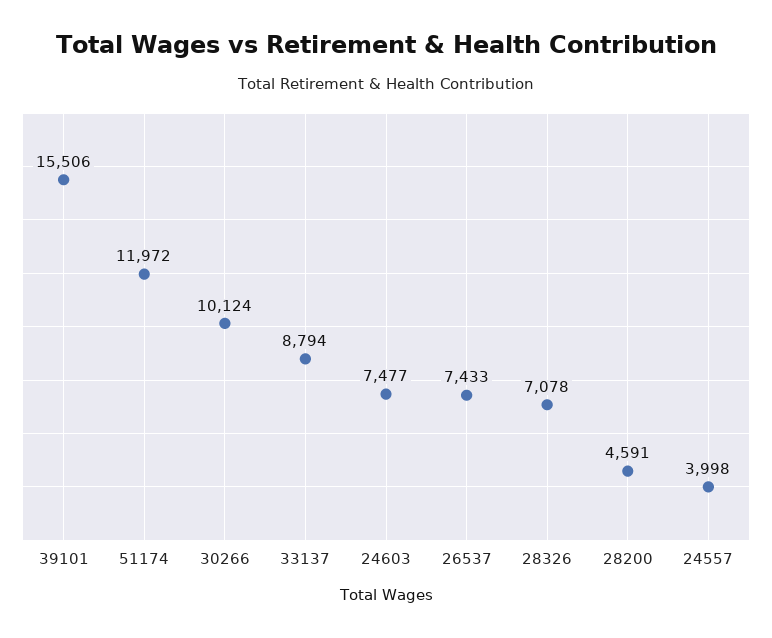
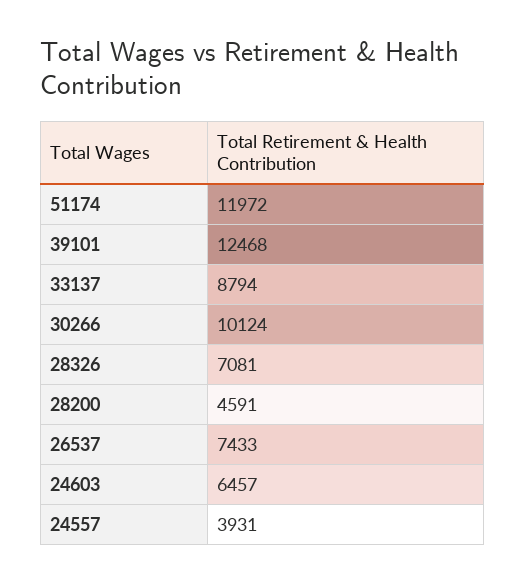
  {
-   "39101": 15506,
+   "39101": 12468,
    "51174": 11972,
    "30266": 10124,
    "33137": 8794,
-   "24603": 7477,
+   "24603": 6457,
    "26537": 7433,
-   "28326": 7078,
+   "28326": 7081,
    "28200": 4591,
-   "24557": 3998
+   "24557": 3931
  }

